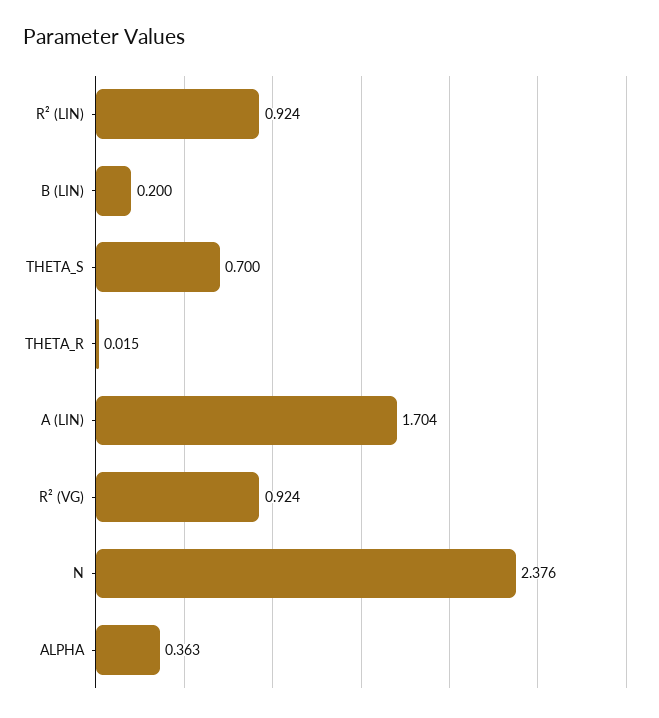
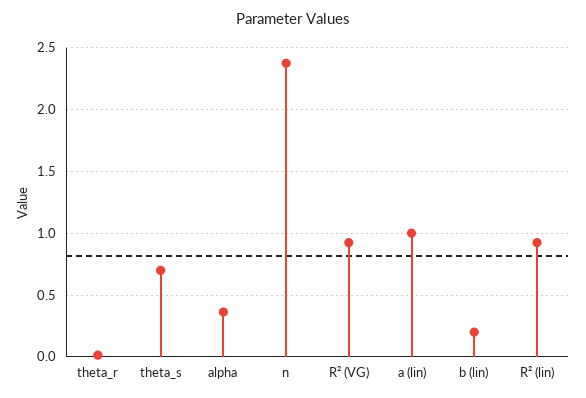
  {
    "R² (LIN)": 0.924,
    "B (LIN)": 0.2,
    "THETA_S": 0.7,
    "THETA_R": 0.015,
-   "A (LIN)": 1.704,
+   "A (LIN)": 1,
    "R² (VG)": 0.924,
    "N": 2.376,
    "ALPHA": 0.363
  }

